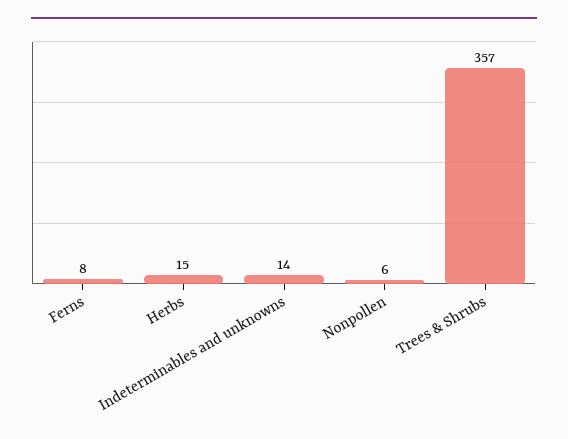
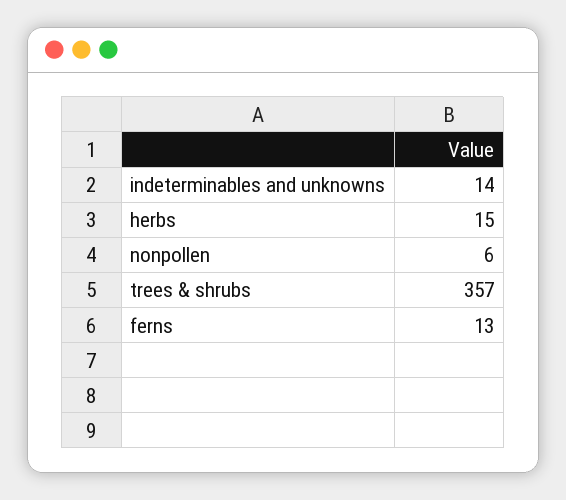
  {
-   "Ferns": 8,
+   "Ferns": 13,
    "Herbs": 15,
    "Indeterminables and unknowns": 14,
    "Nonpollen": 6,
    "Trees & Shrubs": 357
  }

